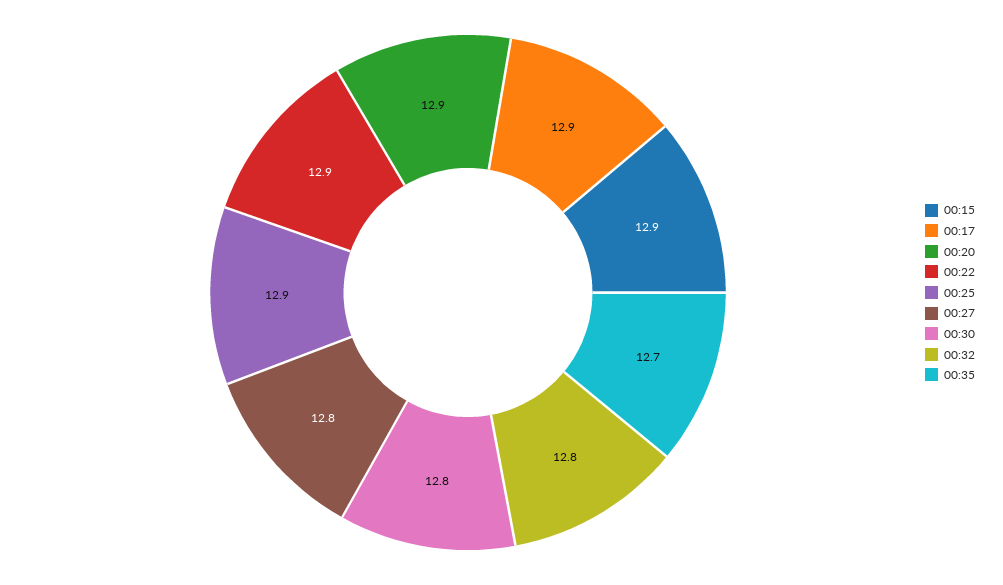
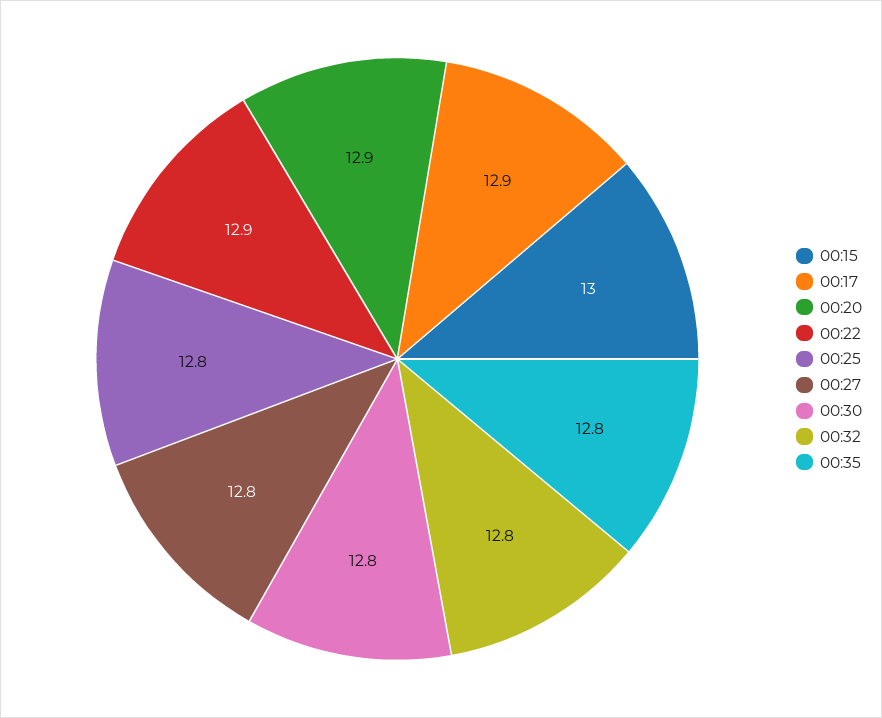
  {
-   "00:15": 12.9,
+   "00:15": 13,
    "00:17": 12.9,
    "00:20": 12.9,
    "00:22": 12.9,
-   "00:25": 12.9,
+   "00:25": 12.8,
    "00:27": 12.8,
    "00:30": 12.8,
    "00:32": 12.8,
-   "00:35": 12.7
+   "00:35": 12.8
  }

